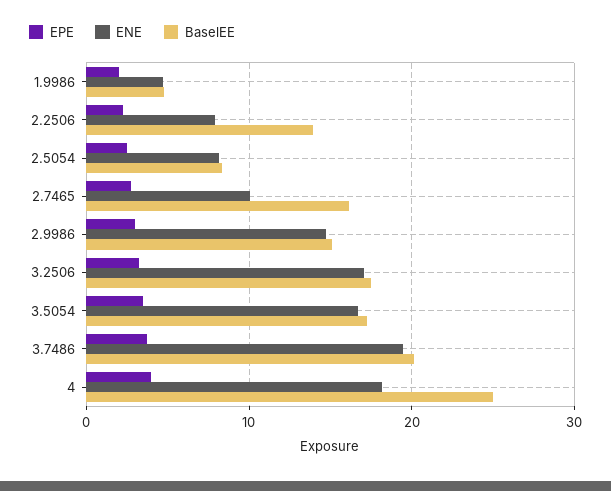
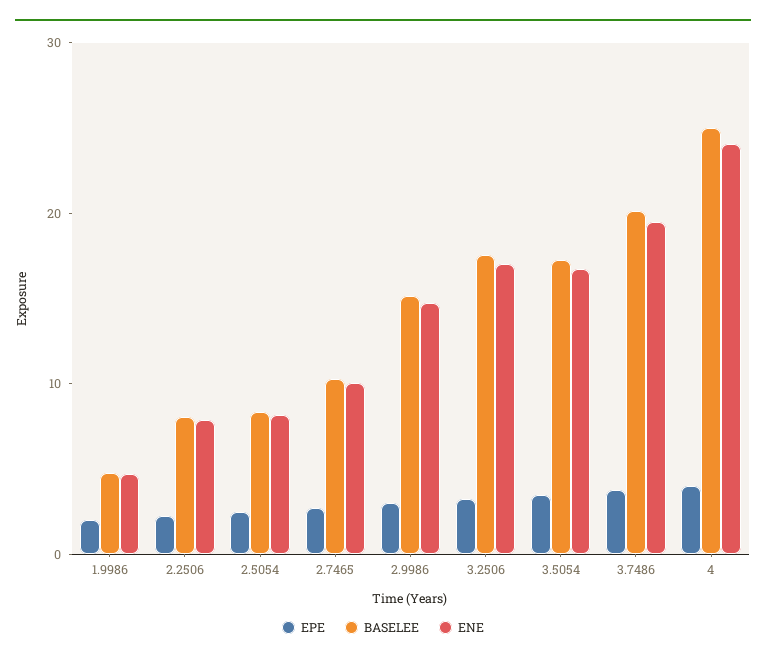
  {
    "EPE": {
      "1.9986": 2,
      "2.2506": 2,
      "2.5054": 3,
      "2.7465": 3,
      "2.9986": 3,
      "3.2506": 3,
      "3.5054": 4,
      "3.7486": 4,
      "4": 4
    },
    "ENE": {
      "1.9986": 5,
      "2.2506": 8,
      "2.5054": 8,
      "2.7465": 10,
      "2.9986": 15,
      "3.2506": 17,
      "3.5054": 17,
      "3.7486": 19,
-     "4": 18
+     "4": 24
    },
    "BaselEE": {
      "1.9986": 5,
-     "2.2506": 14,
+     "2.2506": 8,
      "2.5054": 8,
-     "2.7465": 16,
+     "2.7465": 10,
      "2.9986": 15,
      "3.2506": 18,
      "3.5054": 17,
      "3.7486": 20,
      "4": 25
    }
  }

